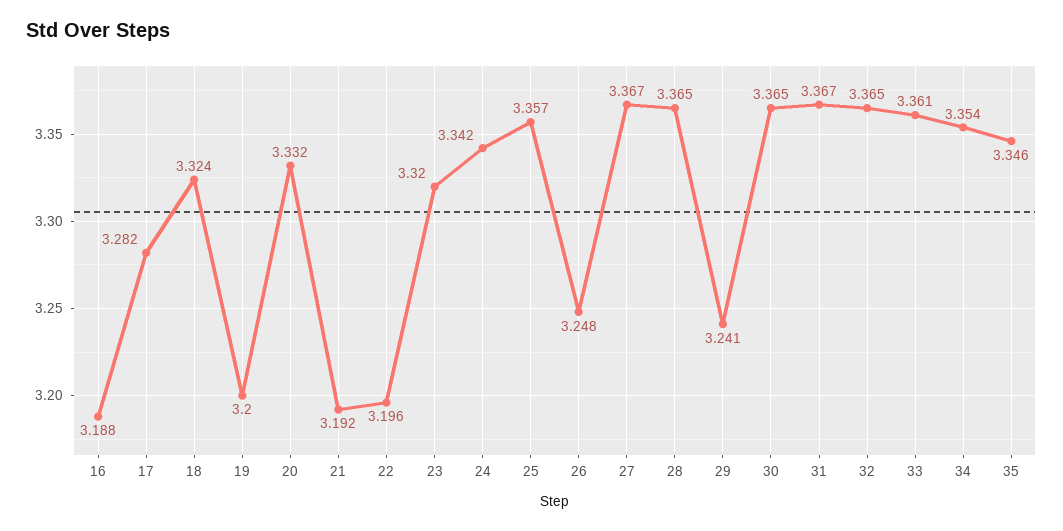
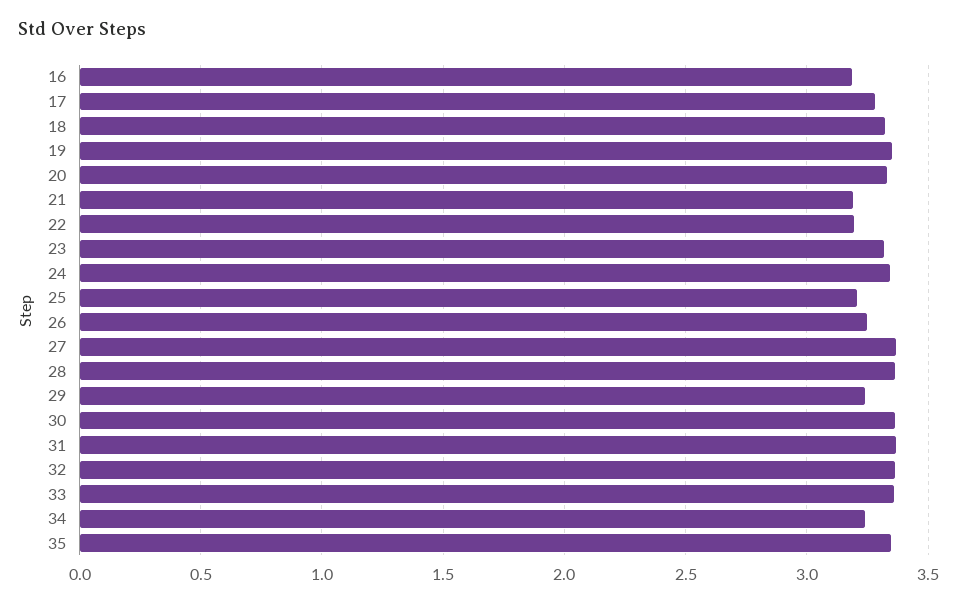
  {
    "16": 3.188,
    "17": 3.282,
    "18": 3.324,
-   "19": 3.2,
+   "19": 3.35,
    "20": 3.332,
    "21": 3.192,
    "22": 3.196,
    "23": 3.32,
    "24": 3.342,
-   "25": 3.357,
+   "25": 3.2,
    "26": 3.248,
    "27": 3.367,
    "28": 3.365,
    "29": 3.241,
    "30": 3.365,
    "31": 3.367,
    "32": 3.365,
    "33": 3.361,
-   "34": 3.354,
+   "34": 3.25,
    "35": 3.346
  }

